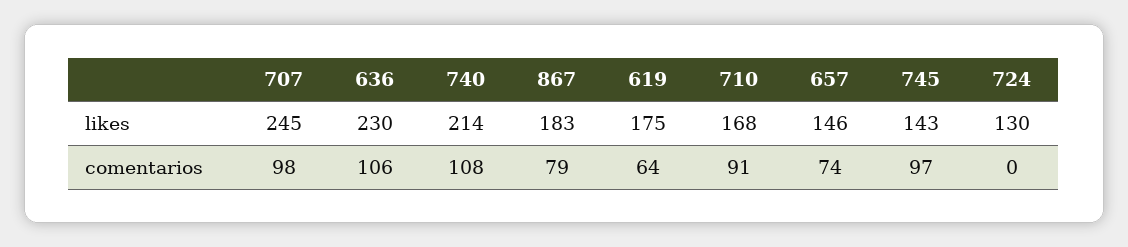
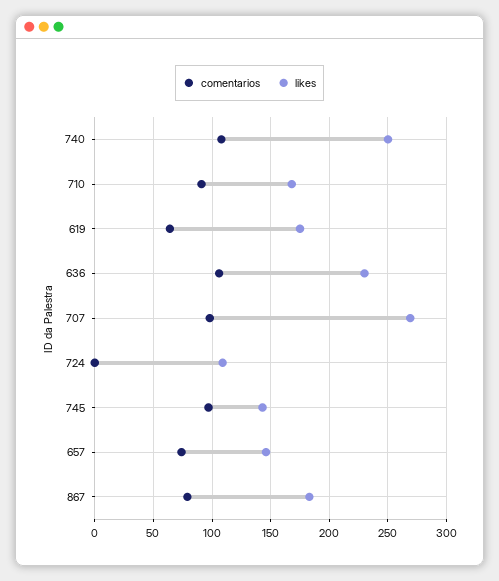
  {
    "likes": {
-     "707": 245,
+     "707": 270,
      "636": 230,
-     "740": 214,
+     "740": 250,
      "867": 183,
      "619": 175,
      "710": 168,
      "657": 146,
      "745": 143,
-     "724": 130
+     "724": 110
    },
    "comentarios": {
      "707": 98,
      "636": 106,
      "740": 108,
      "867": 79,
      "619": 64,
      "710": 91,
      "657": 74,
      "745": 97,
      "724": 0
    }
  }

